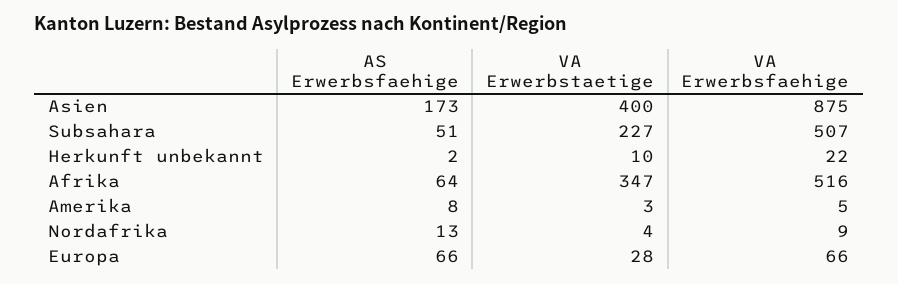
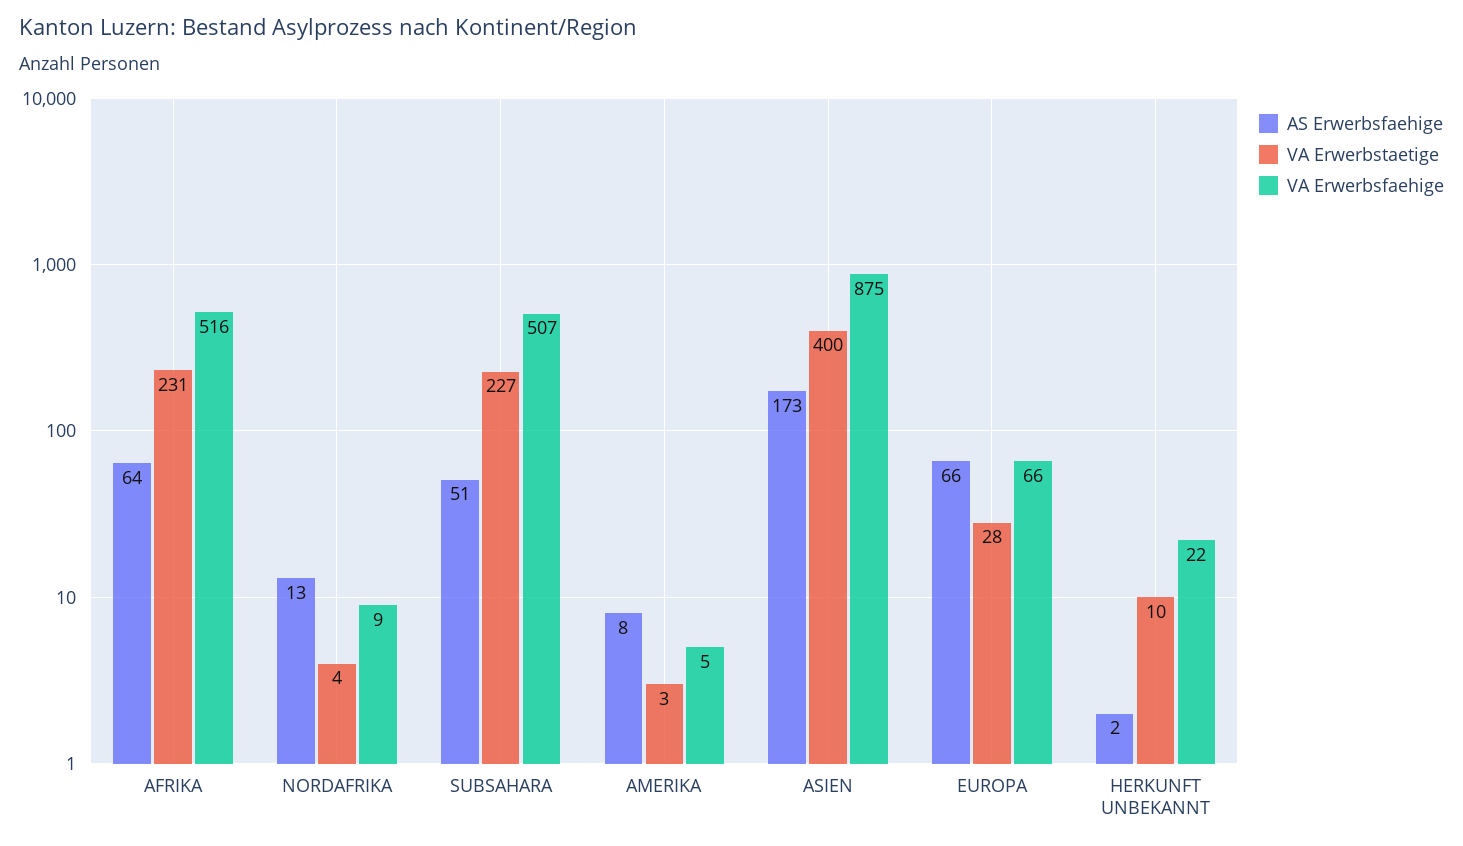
  {
    "AS Erwerbsfaehige": {
      "Asien": 173,
      "Subsahara": 51,
      "Herkunft unbekannt": 2,
      "Afrika": 64,
      "Amerika": 8,
      "Nordafrika": 13,
      "Europa": 66
    },
    "VA Erwerbstaetige": {
      "Asien": 400,
      "Subsahara": 227,
      "Herkunft unbekannt": 10,
-     "Afrika": 347,
+     "Afrika": 231,
      "Amerika": 3,
      "Nordafrika": 4,
      "Europa": 28
    },
    "VA Erwerbsfaehige": {
      "Asien": 875,
      "Subsahara": 507,
      "Herkunft unbekannt": 22,
      "Afrika": 516,
      "Amerika": 5,
      "Nordafrika": 9,
      "Europa": 66
    }
  }

